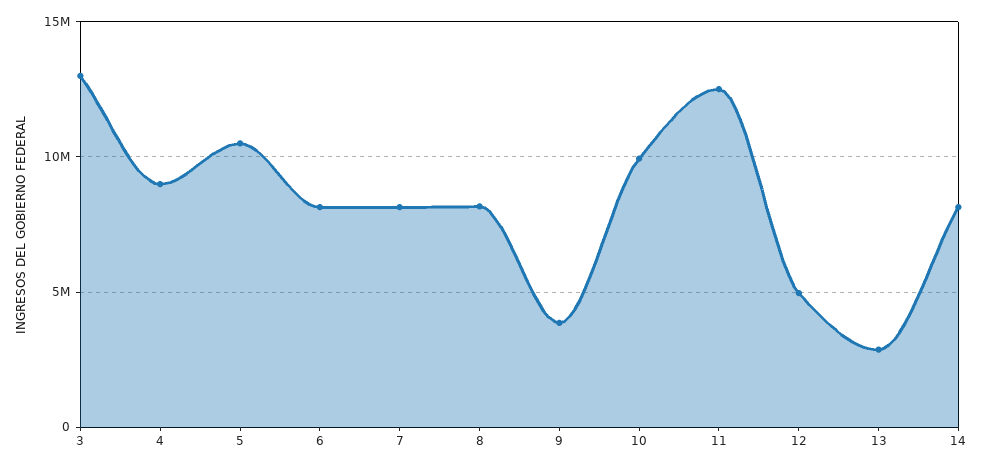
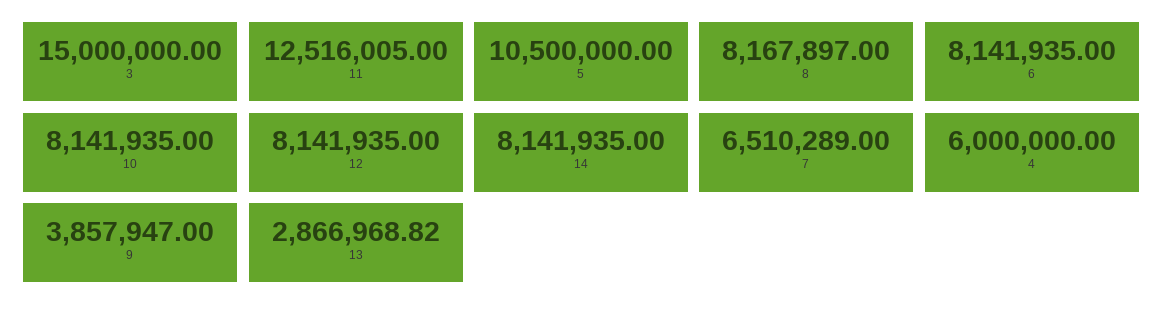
  {
-   "3": 13000000,
+   "3": 15000000,
-   "4": 9000000,
+   "4": 6000000,
    "5": 10500000,
    "6": 8141935,
-   "7": 8000000,
+   "7": 6510289,
    "8": 8167897,
    "9": 3857947,
-   "10": 10000000,
+   "10": 8141935,
    "11": 12516005,
-   "12": 5000000,
+   "12": 8141935,
    "13": 2866968.82,
    "14": 8141935
  }

